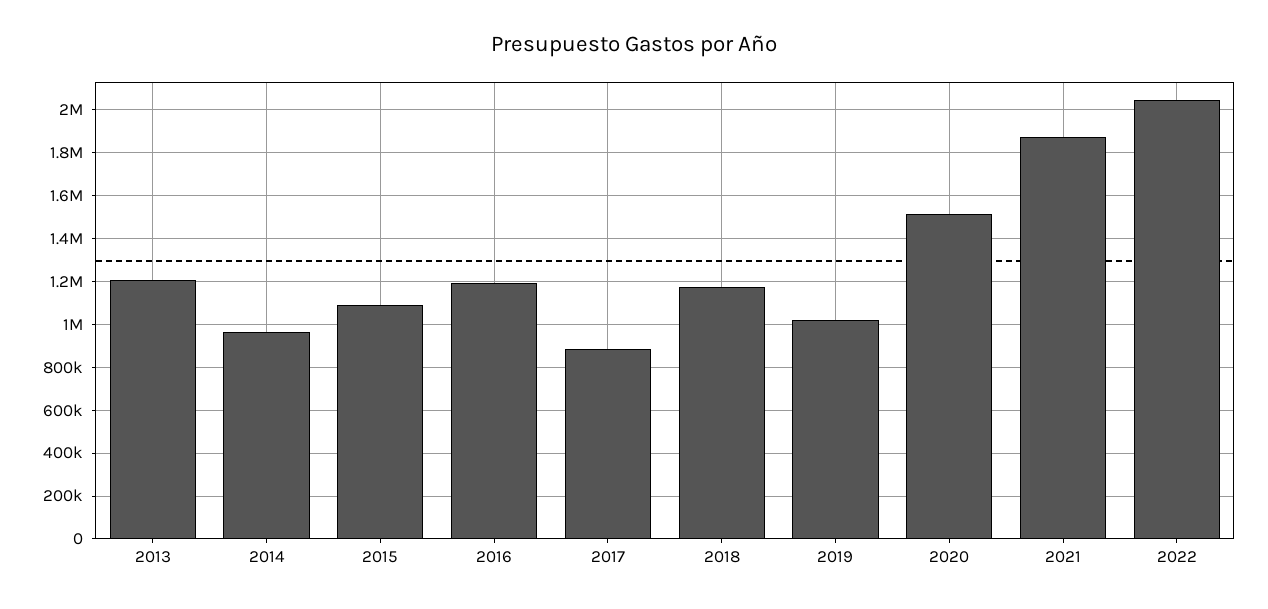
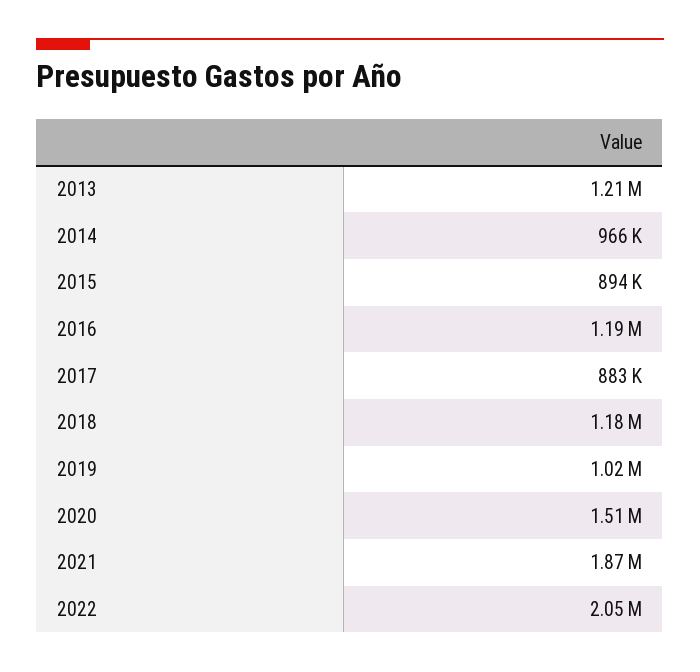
  {
    "2013": 1210000,
    "2014": 966000,
-   "2015": 1100000,
+   "2015": 894000,
    "2016": 1190000,
    "2017": 883000,
    "2018": 1180000,
    "2019": 1020000,
    "2020": 1510000,
    "2021": 1870000,
    "2022": 2050000
  }

